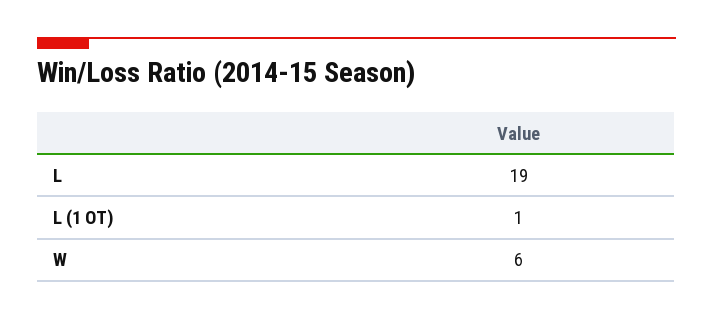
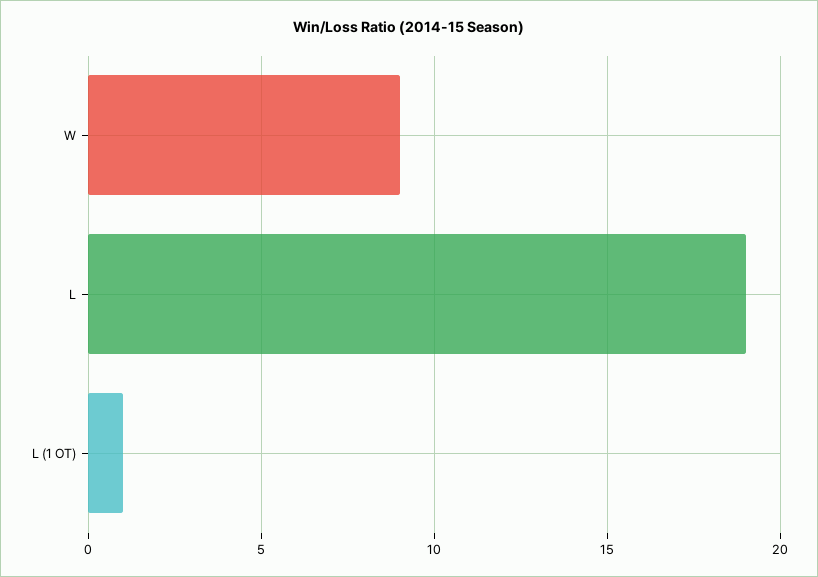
  {
    "L": 19,
    "L (1 OT)": 1,
-   "W": 6
+   "W": 9
  }

